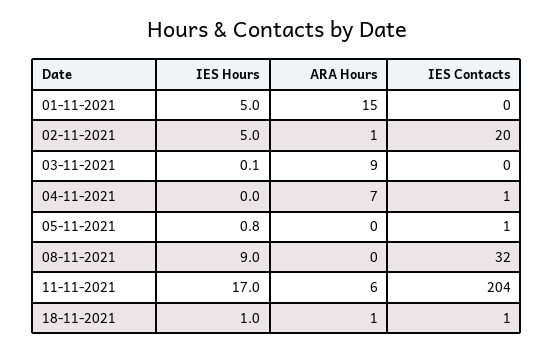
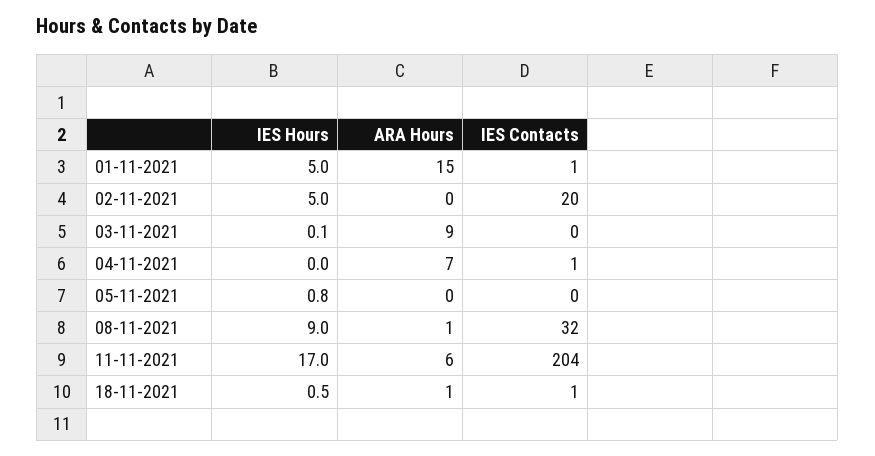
  {
    "IES Hours": {
      "01-11-2021": 5,
      "02-11-2021": 5,
      "03-11-2021": 0.1,
      "04-11-2021": 0,
      "05-11-2021": 0.8,
      "08-11-2021": 9,
      "11-11-2021": 17,
-     "18-11-2021": 1
+     "18-11-2021": 0.5
    },
    "ARA Hours": {
      "01-11-2021": 15,
-     "02-11-2021": 1,
+     "02-11-2021": 0,
      "03-11-2021": 9,
      "04-11-2021": 7,
      "05-11-2021": 0,
-     "08-11-2021": 0,
+     "08-11-2021": 1,
      "11-11-2021": 6,
      "18-11-2021": 1
    },
    "IES Contacts": {
-     "01-11-2021": 0,
+     "01-11-2021": 1,
      "02-11-2021": 20,
      "03-11-2021": 0,
      "04-11-2021": 1,
-     "05-11-2021": 1,
+     "05-11-2021": 0,
      "08-11-2021": 32,
      "11-11-2021": 204,
      "18-11-2021": 1
    }
  }

